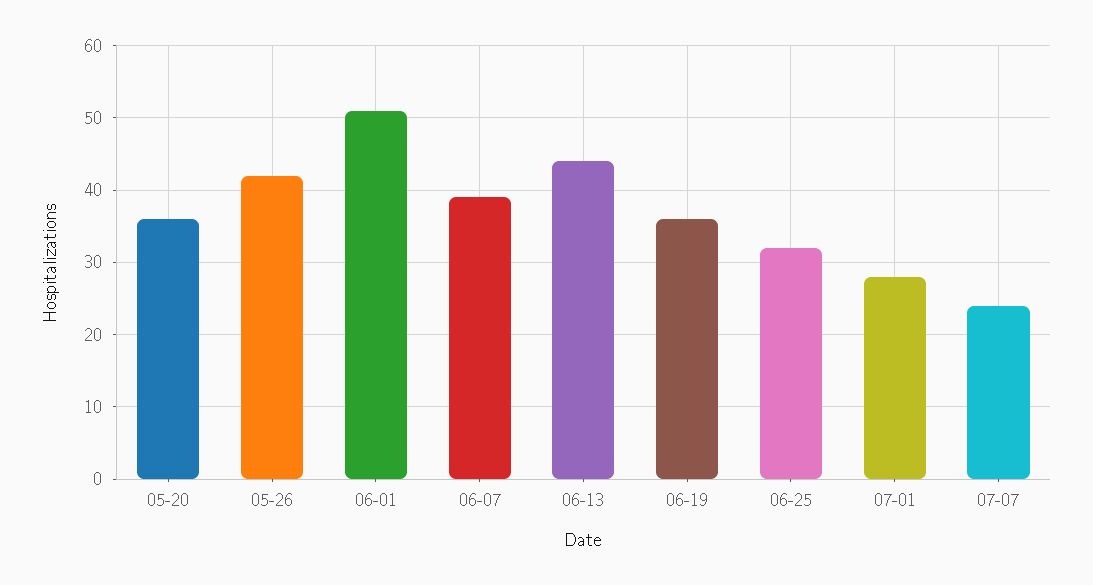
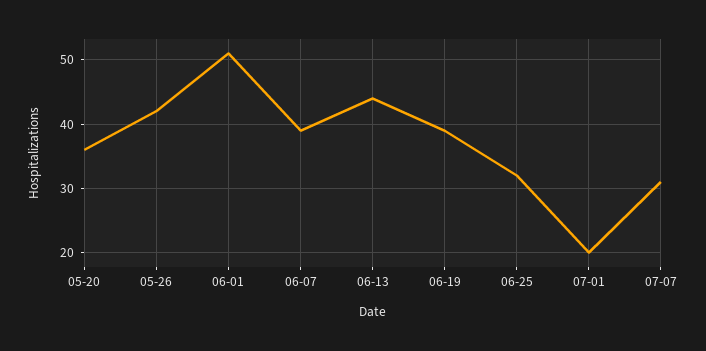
  {
    "05-20": 36,
    "05-26": 42,
    "06-01": 51,
    "06-07": 39,
    "06-13": 44,
-   "06-19": 36,
+   "06-19": 39,
    "06-25": 32,
-   "07-01": 28,
+   "07-01": 20,
-   "07-07": 24
+   "07-07": 31
  }

